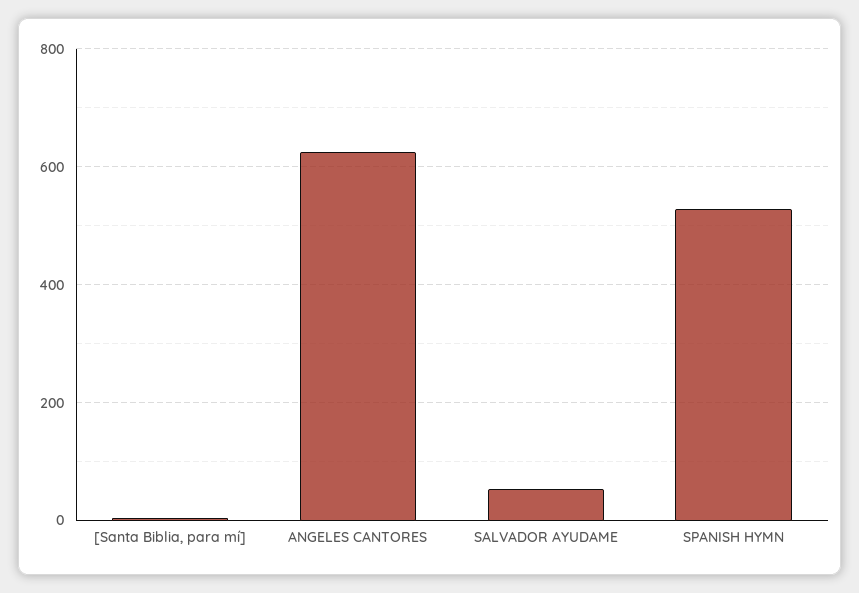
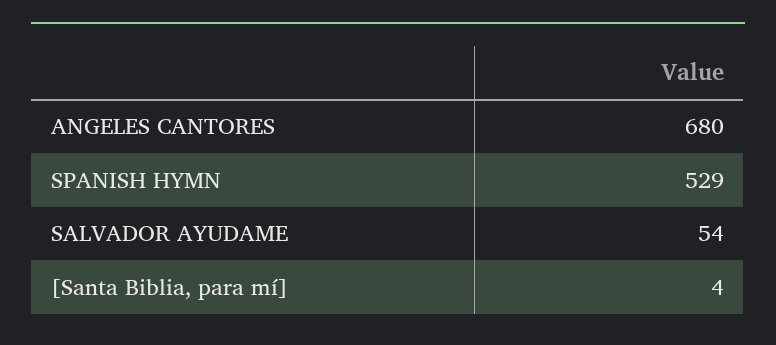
  {
    "[Santa Biblia, para mí]": 4,
-   "ANGELES CANTORES": 620,
+   "ANGELES CANTORES": 680,
    "SALVADOR AYUDAME": 54,
    "SPANISH HYMN": 529
  }

